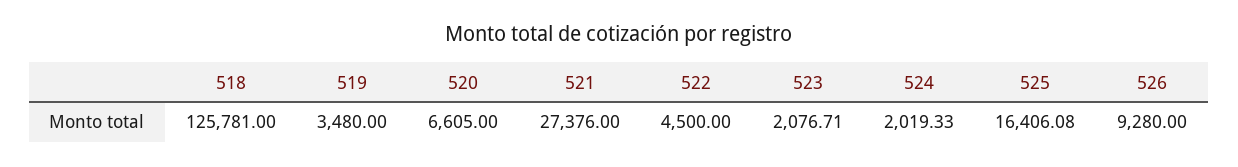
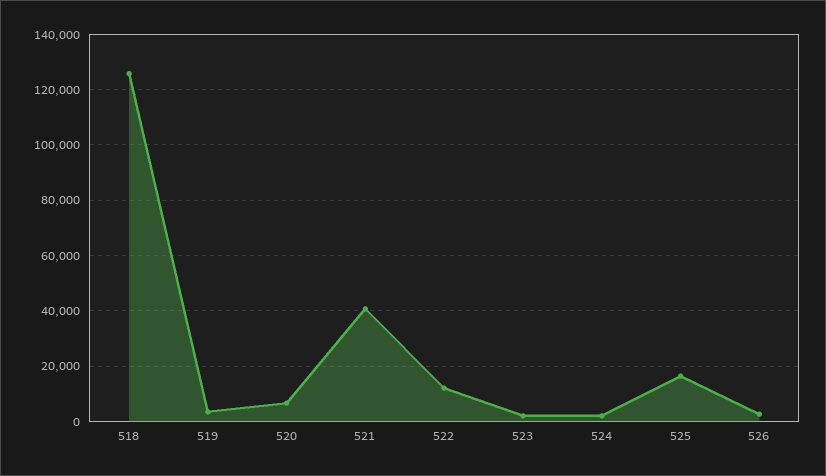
  {
    "518": 125781,
    "519": 3480,
    "520": 6605,
-   "521": 27376,
+   "521": 40000,
-   "522": 4500,
+   "522": 12500,
    "523": 2076.71,
    "524": 2019.33,
    "525": 16406.08,
-   "526": 9280
+   "526": 2500
  }

